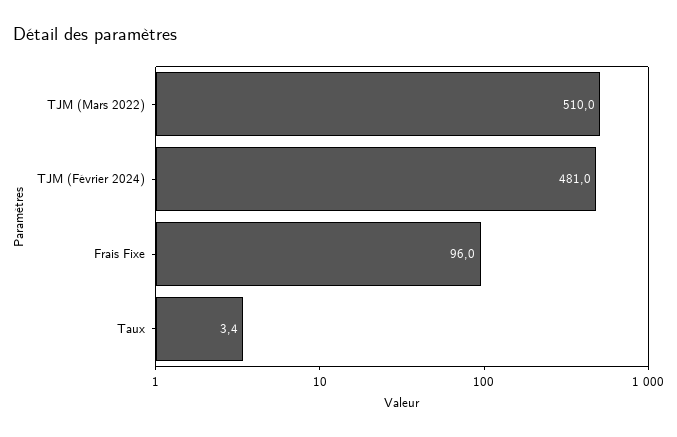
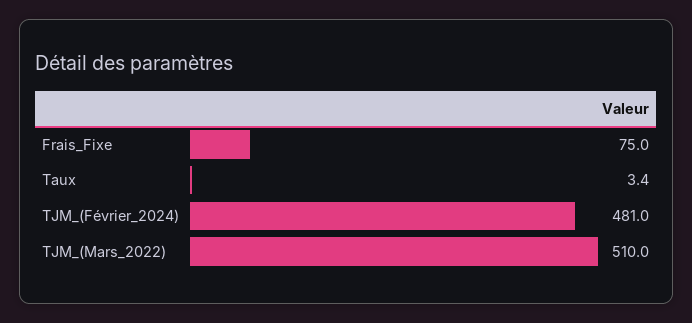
  {
    "TJM (Mars 2022)": 510,
    "TJM (Février 2024)": 481,
-   "Frais Fixe": 96,
+   "Frais Fixe": 75,
    "Taux": 3.4
  }

